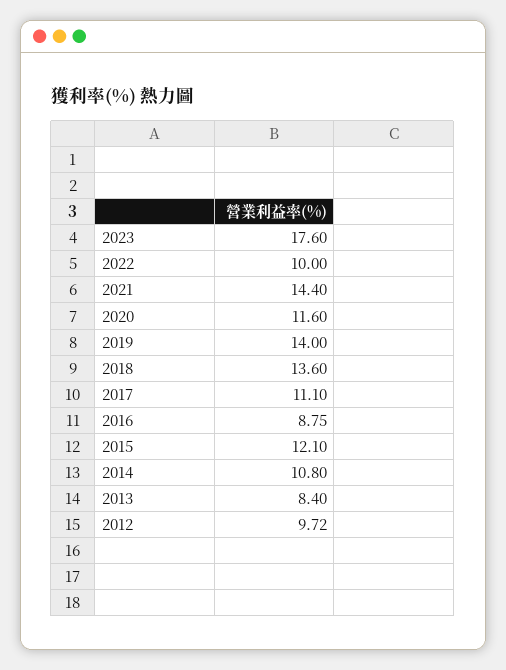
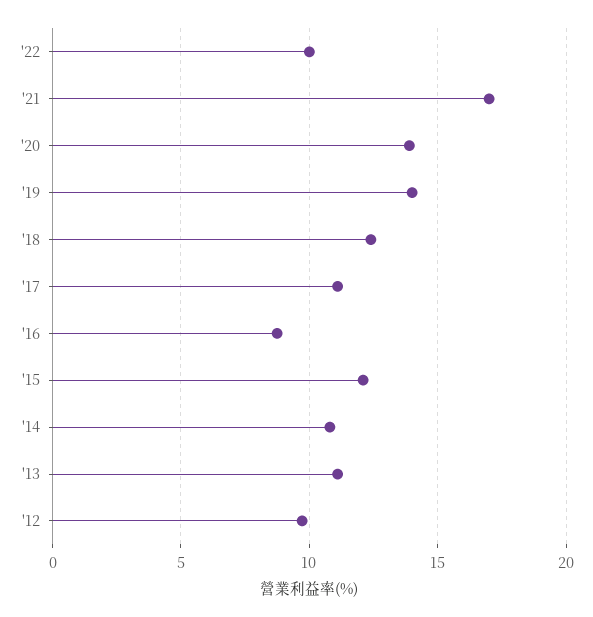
  {
-   "2023": 17.6,
    "2022": 10,
-   "2021": 14.4,
+   "2021": 17,
-   "2020": 11.6,
+   "2020": 14,
    "2019": 14,
-   "2018": 13.6,
+   "2018": 12.5,
    "2017": 11.1,
    "2016": 8.75,
    "2015": 12.1,
    "2014": 10.8,
-   "2013": 8.4,
+   "2013": 11,
    "2012": 9.72
  }

